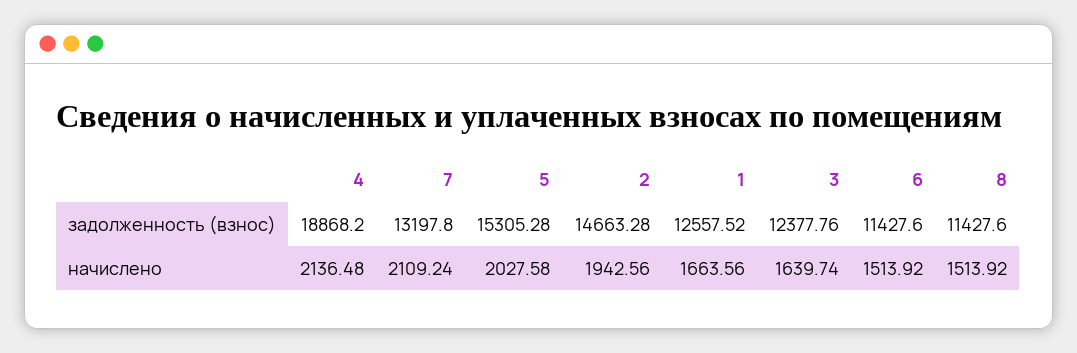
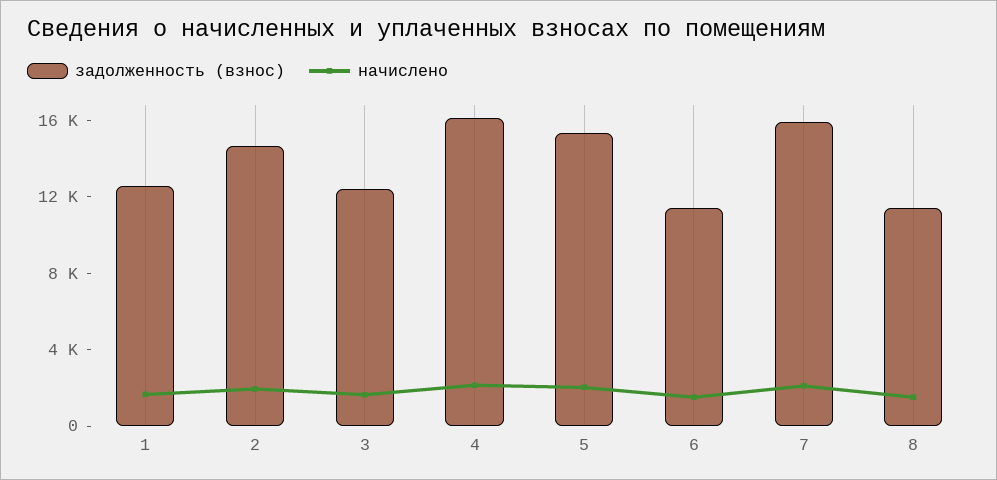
  {
    "задолженность (взнос)": {
-     "4": 18868.2,
+     "4": 16000,
-     "7": 13197.8,
+     "7": 16000,
      "5": 15305.28,
      "2": 14663.28,
      "1": 12557.52,
      "3": 12377.76,
      "6": 11427.6,
      "8": 11427.6
    },
    "начислено": {
      "4": 2136.48,
      "7": 2109.24,
      "5": 2027.58,
      "2": 1942.56,
      "1": 1663.56,
      "3": 1639.74,
      "6": 1513.92,
      "8": 1513.92
    }
  }

